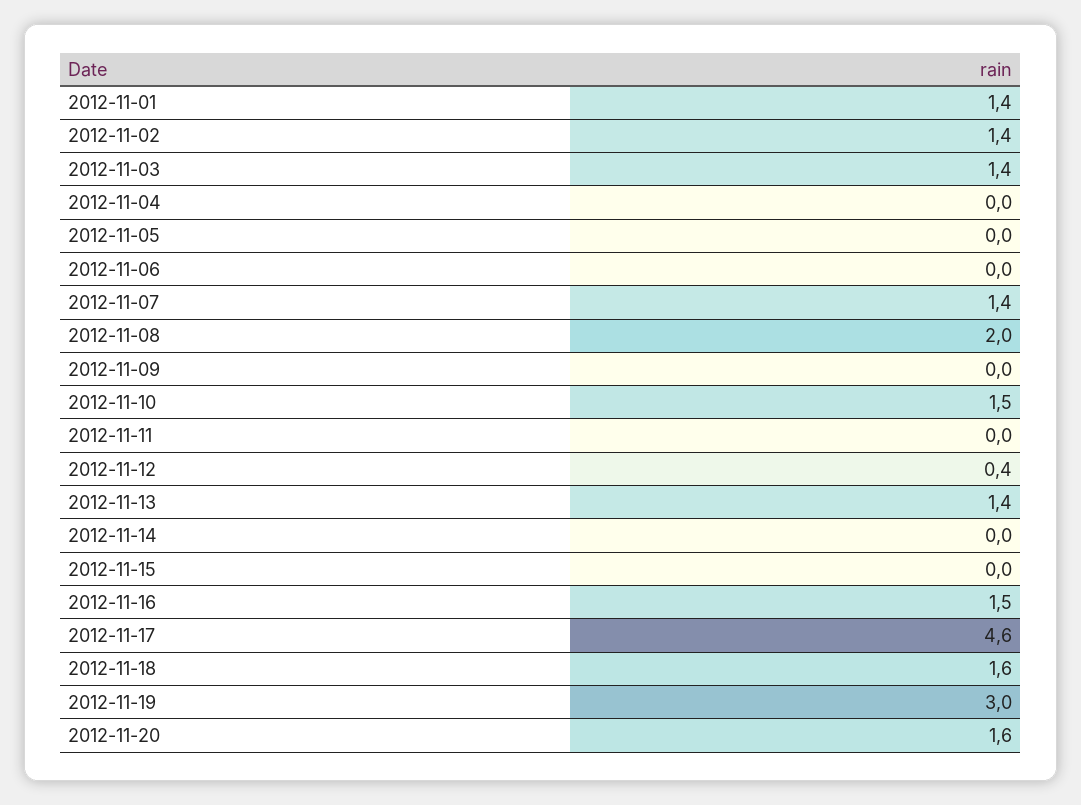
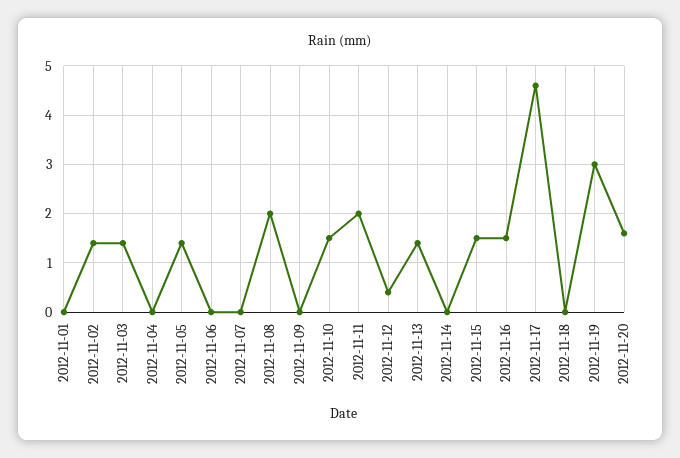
  {
-   "2012-11-01": 1.4,
+   "2012-11-01": 0,
    "2012-11-02": 1.4,
    "2012-11-03": 1.4,
    "2012-11-04": 0,
-   "2012-11-05": 0,
+   "2012-11-05": 1.5,
    "2012-11-06": 0,
-   "2012-11-07": 1.4,
+   "2012-11-07": 0,
    "2012-11-08": 2,
    "2012-11-09": 0,
    "2012-11-10": 1.5,
-   "2012-11-11": 0,
+   "2012-11-11": 2,
    "2012-11-12": 0.4,
    "2012-11-13": 1.4,
    "2012-11-14": 0,
-   "2012-11-15": 0,
+   "2012-11-15": 1.5,
    "2012-11-16": 1.5,
    "2012-11-17": 4.6,
-   "2012-11-18": 1.6,
+   "2012-11-18": 0,
    "2012-11-19": 3,
    "2012-11-20": 1.6
  }

